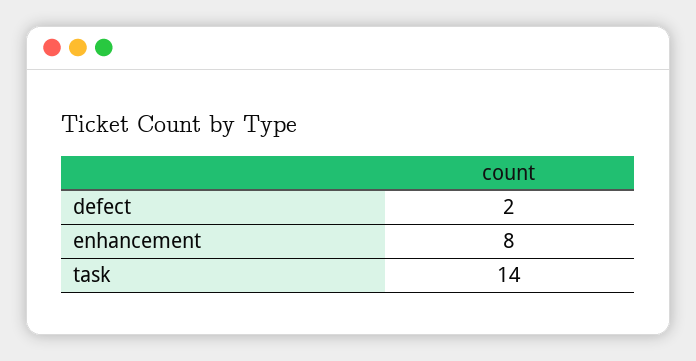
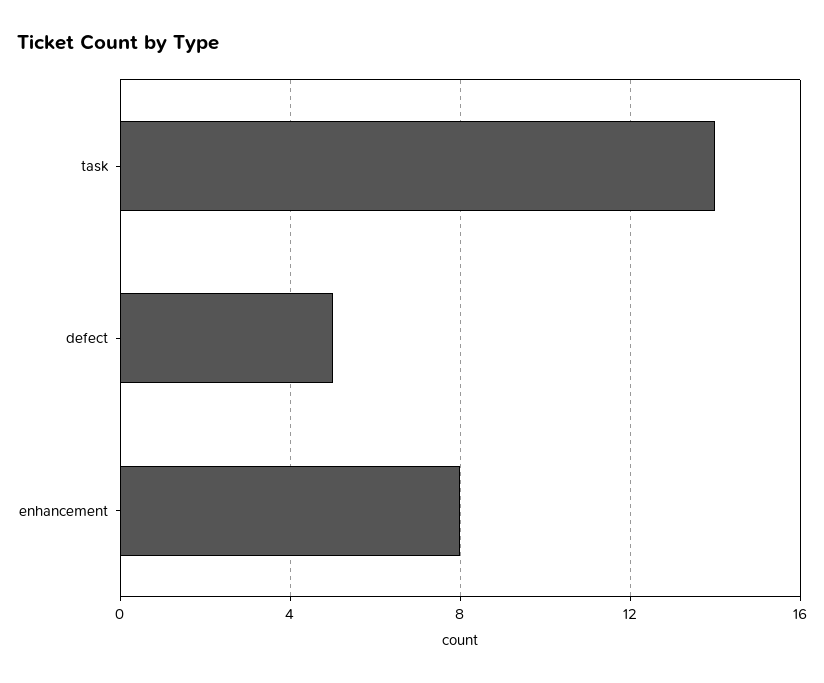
  {
-   "defect": 2,
+   "defect": 5,
    "enhancement": 8,
    "task": 14
  }

